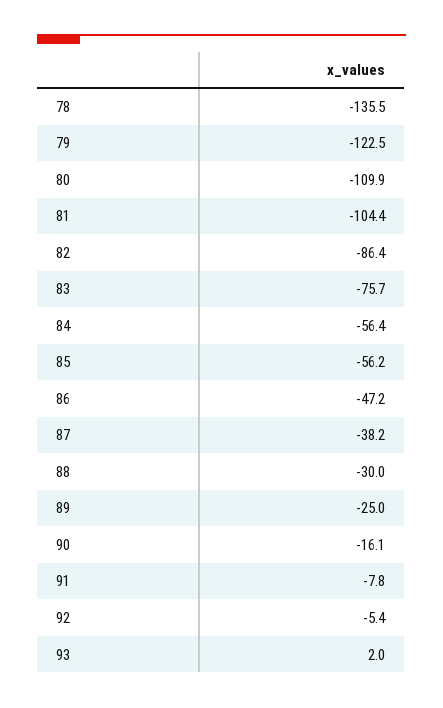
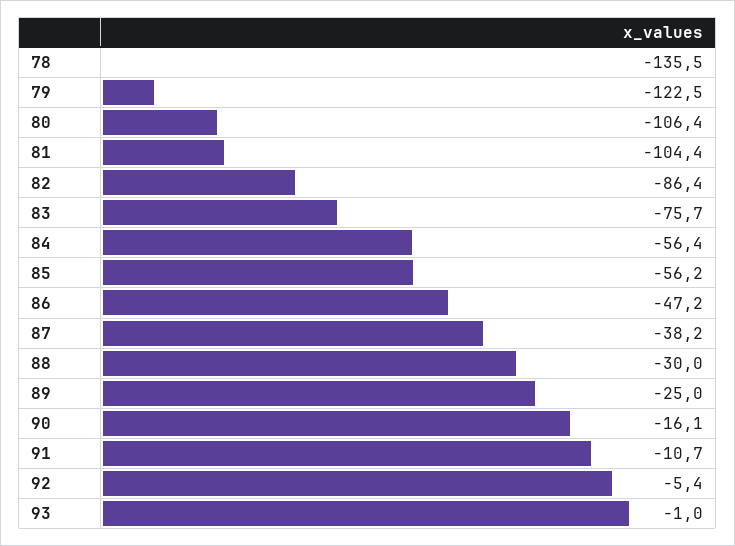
  {
    "78": -135.5,
    "79": -122.5,
-   "80": -109.9,
+   "80": -106.4,
    "81": -104.4,
    "82": -86.4,
    "83": -75.7,
    "84": -56.4,
    "85": -56.2,
    "86": -47.2,
    "87": -38.2,
    "88": -30,
    "89": -25,
    "90": -16.1,
-   "91": -7.8,
+   "91": -10.7,
    "92": -5.4,
-   "93": 2
+   "93": -1
  }

